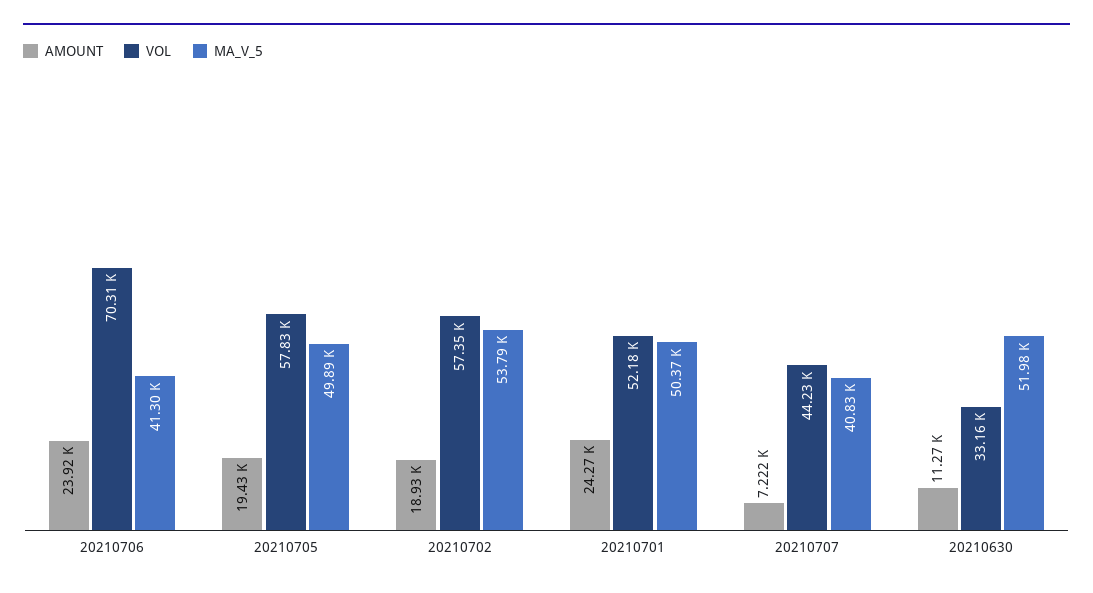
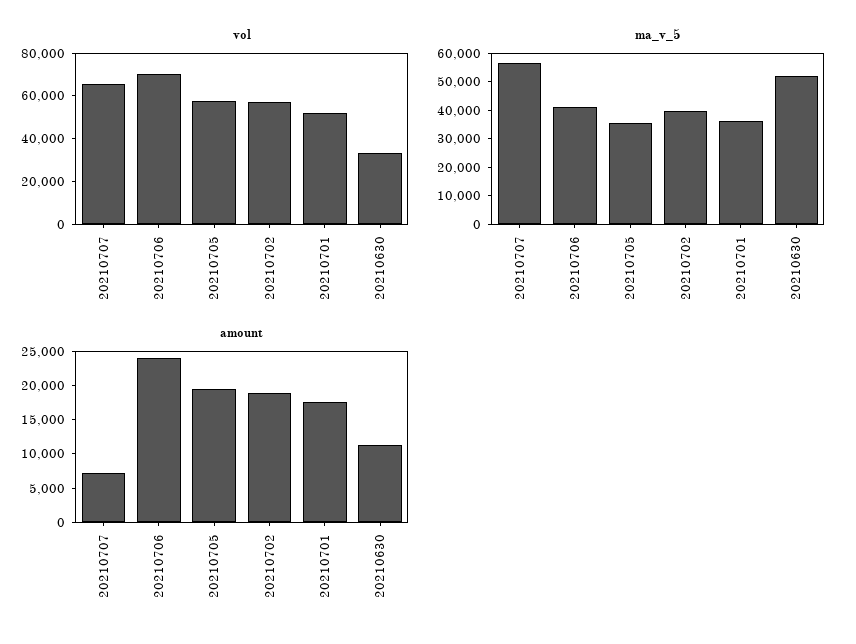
  {
    "AMOUNT": {
      "20210706": 23920,
      "20210705": 19430,
      "20210702": 18930,
-     "20210701": 24270,
+     "20210701": 17500,
      "20210707": 7222,
      "20210630": 11270
    },
    "VOL": {
      "20210706": 70310,
      "20210705": 57830,
      "20210702": 57350,
      "20210701": 52180,
-     "20210707": 44230,
+     "20210707": 65000,
      "20210630": 33160
    },
    "MA_V_5": {
      "20210706": 41300,
-     "20210705": 49890,
+     "20210705": 35000,
-     "20210702": 53790,
+     "20210702": 40000,
-     "20210701": 50370,
+     "20210701": 35000,
-     "20210707": 40830,
+     "20210707": 55000,
      "20210630": 51980
    }
  }

